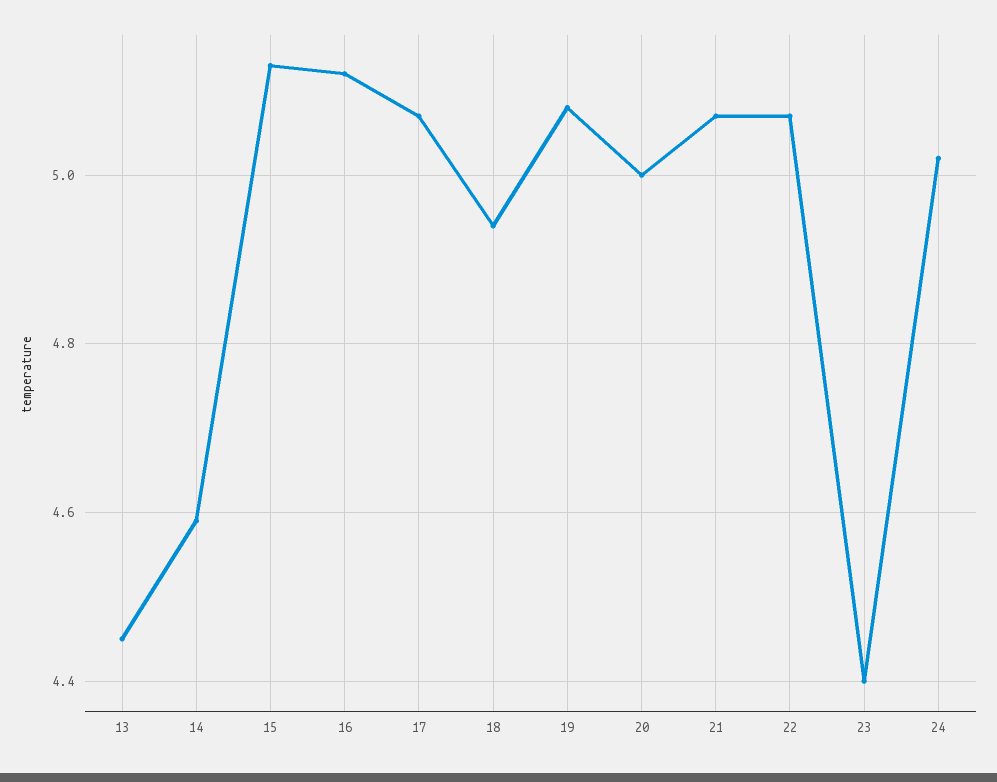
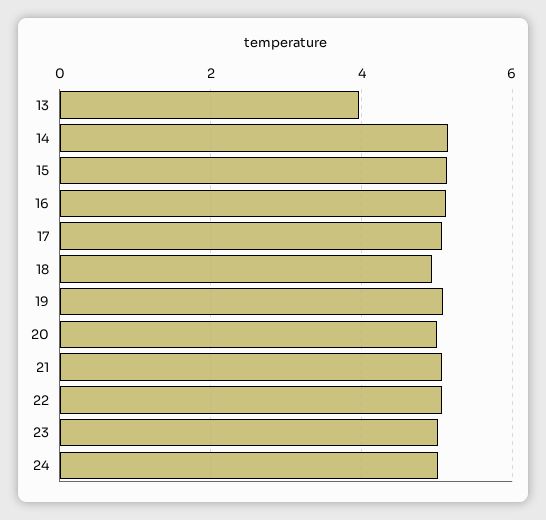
  {
-   "13": 4.45,
+   "13": 4,
-   "14": 4.6,
+   "14": 5.2,
    "15": 5.15,
    "16": 5.1,
    "17": 5.05,
    "18": 4.95,
    "19": 5.1,
    "20": 5,
    "21": 5.05,
    "22": 5.05,
-   "23": 4.4,
+   "23": 5,
    "24": 5
  }

